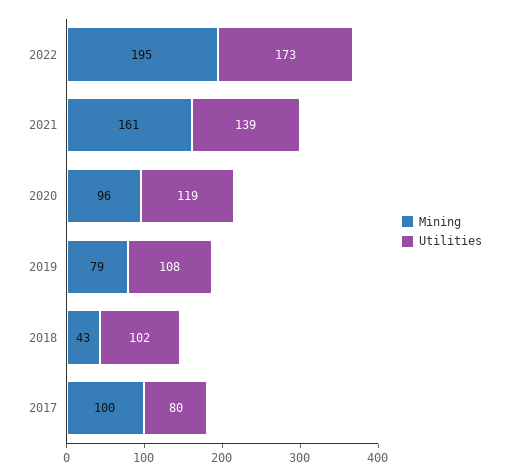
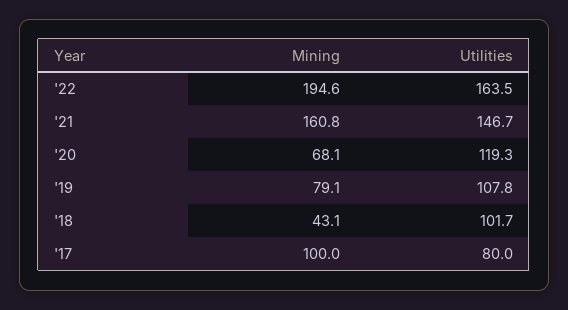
  {
    "Mining": {
      "2022": 194.6,
      "2021": 160.8,
-     "2020": 96,
+     "2020": 68.1,
      "2019": 79.1,
      "2018": 43.1,
      "2017": 100
    },
    "Utilities": {
-     "2022": 173,
+     "2022": 163.5,
-     "2021": 139,
+     "2021": 146.7,
      "2020": 119.3,
      "2019": 107.8,
      "2018": 101.7,
      "2017": 80
    }
  }

